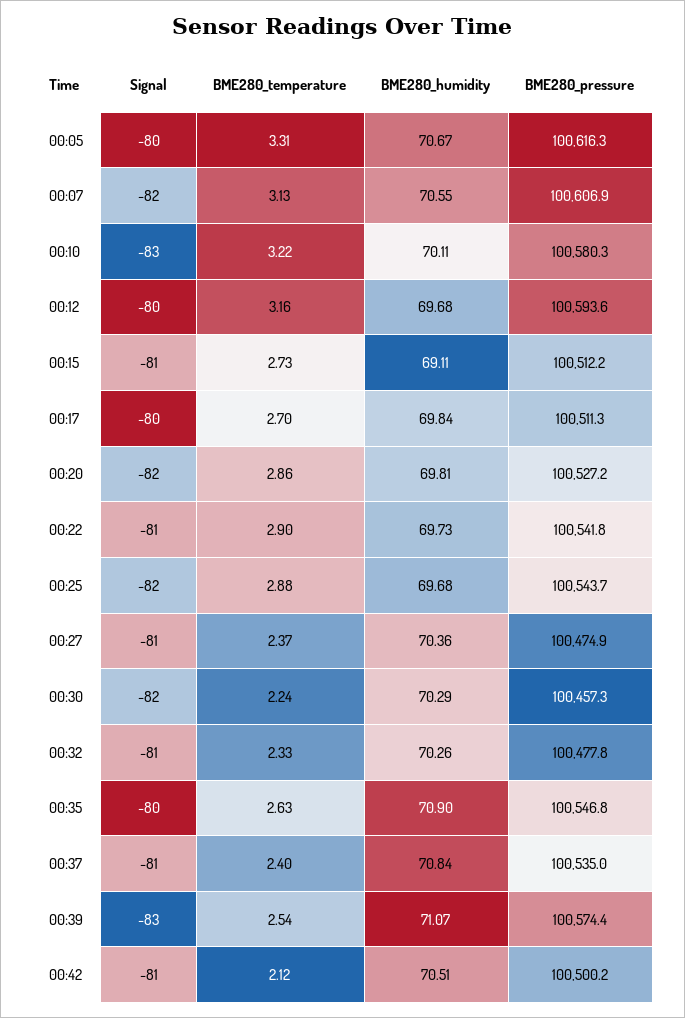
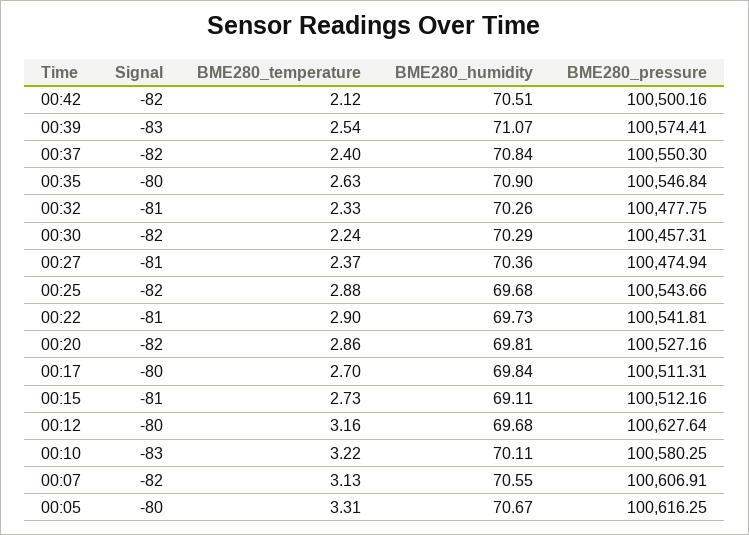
  {
    "Signal": {
      "00:05": -80,
      "00:07": -82,
      "00:10": -83,
      "00:12": -80,
      "00:15": -81,
      "00:17": -80,
      "00:20": -82,
      "00:22": -81,
      "00:25": -82,
      "00:27": -81,
      "00:30": -82,
      "00:32": -81,
      "00:35": -80,
-     "00:37": -81,
+     "00:37": -82,
      "00:39": -83,
-     "00:42": -81
+     "00:42": -82
    },
    "BME280_temperature": {
      "00:05": 3.31,
      "00:07": 3.13,
      "00:10": 3.22,
      "00:12": 3.16,
      "00:15": 2.73,
      "00:17": 2.7,
      "00:20": 2.86,
      "00:22": 2.9,
      "00:25": 2.88,
      "00:27": 2.37,
      "00:30": 2.24,
      "00:32": 2.33,
      "00:35": 2.63,
      "00:37": 2.4,
      "00:39": 2.54,
      "00:42": 2.12
    },
    "BME280_humidity": {
      "00:05": 70.67,
      "00:07": 70.55,
      "00:10": 70.11,
      "00:12": 69.68,
      "00:15": 69.11,
      "00:17": 69.84,
      "00:20": 69.81,
      "00:22": 69.73,
      "00:25": 69.68,
      "00:27": 70.36,
      "00:30": 70.29,
      "00:32": 70.26,
      "00:35": 70.9,
      "00:37": 70.84,
      "00:39": 71.07,
      "00:42": 70.51
    },
    "BME280_pressure": {
      "00:05": 100616.25,
      "00:07": 100606.91,
      "00:10": 100580.25,
-     "00:12": 100593.6,
+     "00:12": 100627.64,
      "00:15": 100512.16,
      "00:17": 100511.31,
      "00:20": 100527.16,
      "00:22": 100541.81,
      "00:25": 100543.66,
      "00:27": 100474.94,
      "00:30": 100457.31,
      "00:32": 100477.75,
      "00:35": 100546.84,
-     "00:37": 100535,
+     "00:37": 100550.3,
      "00:39": 100574.41,
      "00:42": 100500.16
    }
  }

